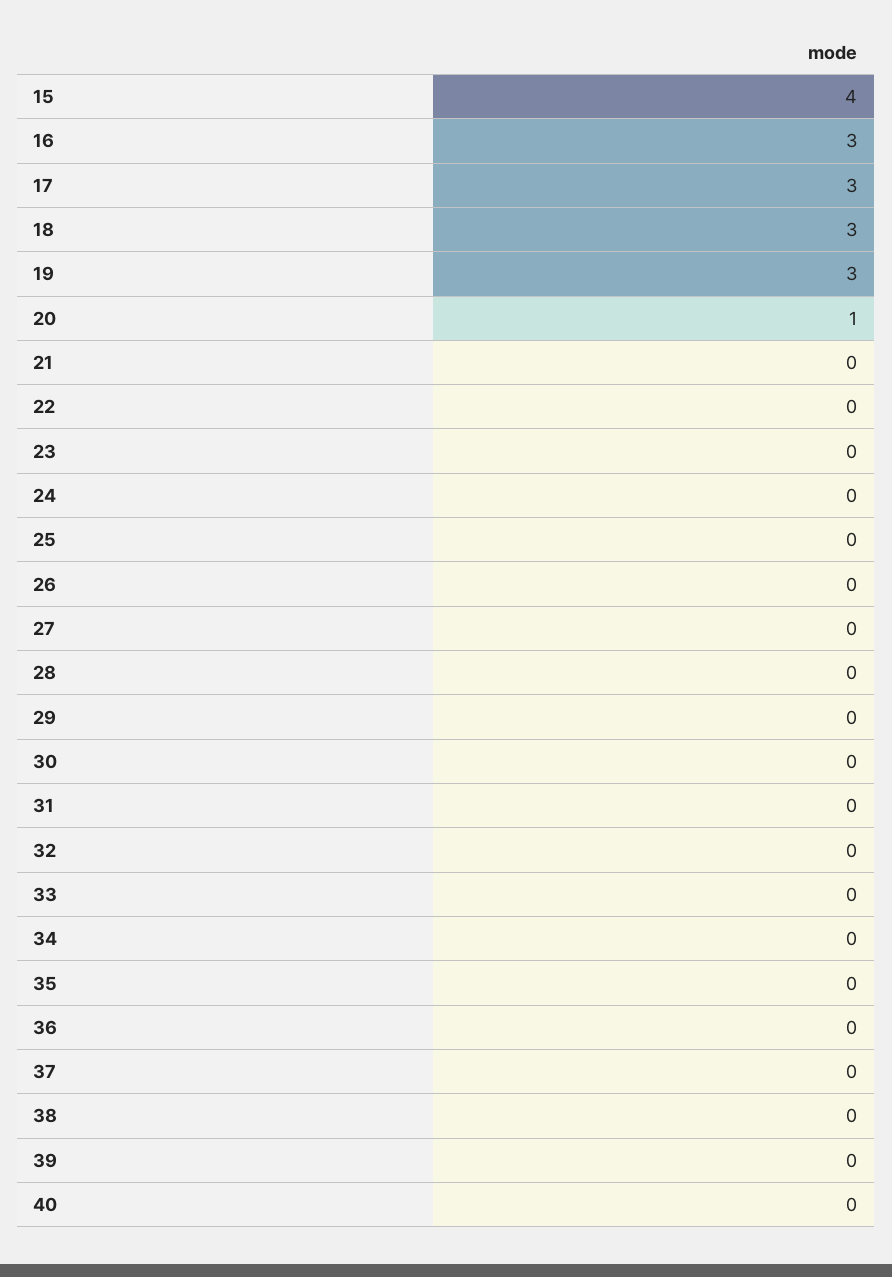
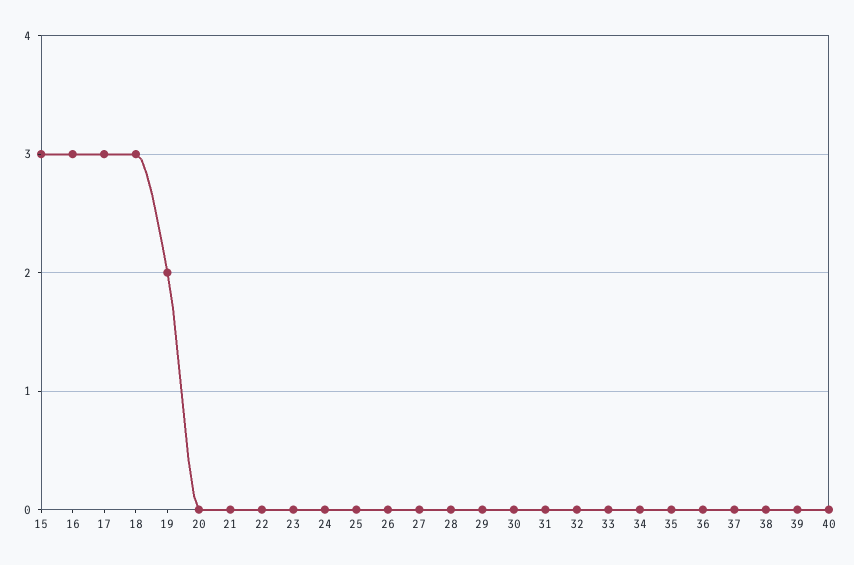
  {
-   "15": 4,
+   "15": 3,
    "16": 3,
    "17": 3,
    "18": 3,
-   "19": 3,
+   "19": 2,
-   "20": 1,
+   "20": 0,
    "21": 0,
    "22": 0,
    "23": 0,
    "24": 0,
    "25": 0,
    "26": 0,
    "27": 0,
    "28": 0,
    "29": 0,
    "30": 0,
    "31": 0,
    "32": 0,
    "33": 0,
    "34": 0,
    "35": 0,
    "36": 0,
    "37": 0,
    "38": 0,
    "39": 0,
    "40": 0
  }

